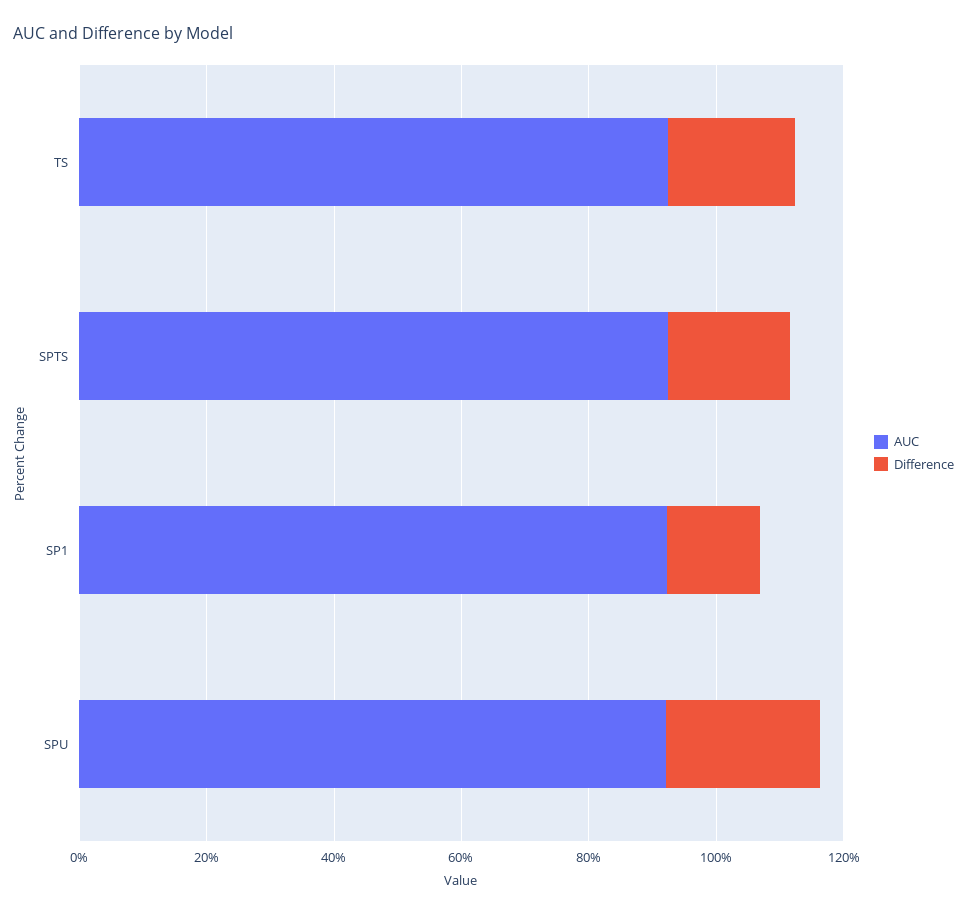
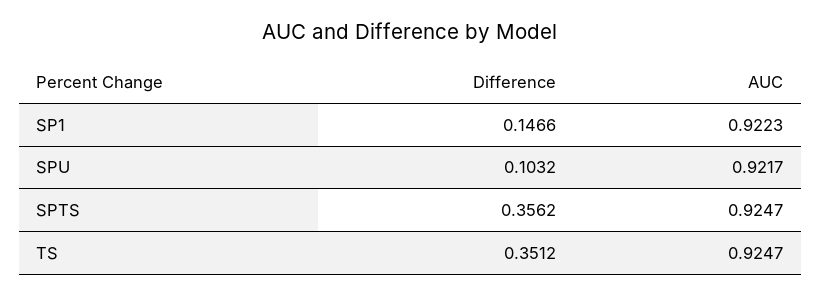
  {
    "AUC": {
      "TS": 0.9247,
      "SPTS": 0.9247,
      "SP1": 0.9223,
      "SPU": 0.9217
    },
    "Difference": {
-     "TS": 0.2,
+     "TS": 0.3512,
-     "SPTS": 0.2,
+     "SPTS": 0.3562,
      "SP1": 0.1466,
-     "SPU": 0.25
+     "SPU": 0.1032
    }
  }

